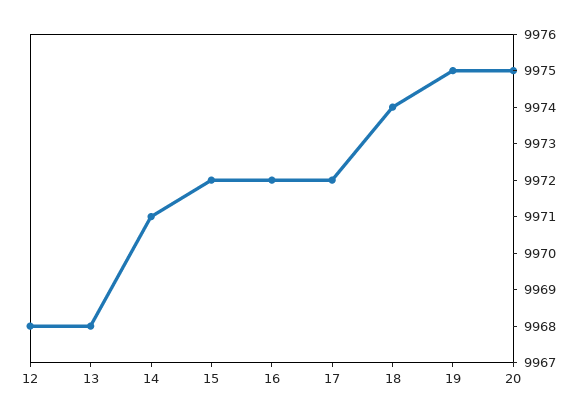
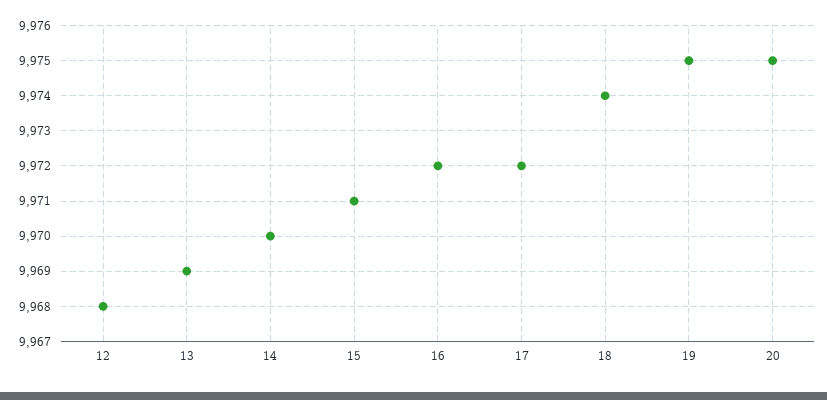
  {
    "12": 9968,
-   "13": 9968,
+   "13": 9969,
-   "14": 9971,
+   "14": 9970,
-   "15": 9972,
+   "15": 9971,
    "16": 9972,
    "17": 9972,
    "18": 9974,
    "19": 9975,
    "20": 9975
  }

